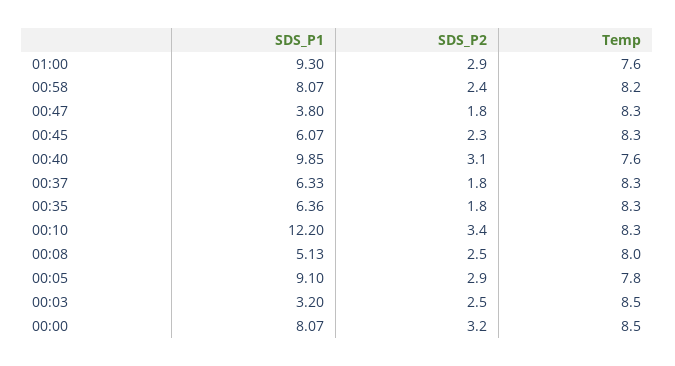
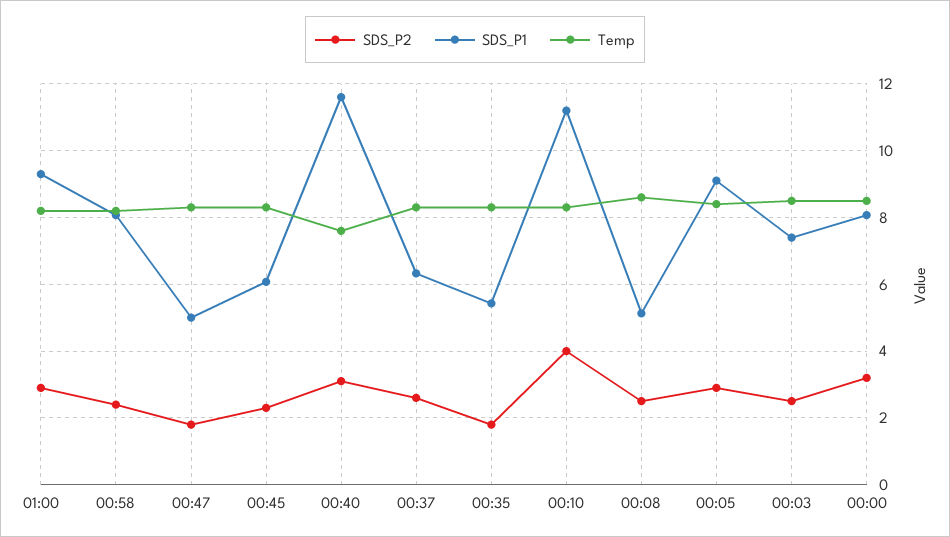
  {
    "SDS_P1": {
      "01:00": 9.3,
      "00:58": 8.07,
-     "00:47": 3.8,
+     "00:47": 5,
      "00:45": 6.07,
-     "00:40": 9.85,
+     "00:40": 11.6,
      "00:37": 6.33,
-     "00:35": 6.36,
+     "00:35": 5.4,
-     "00:10": 12.2,
+     "00:10": 11.2,
      "00:08": 5.13,
      "00:05": 9.1,
-     "00:03": 3.2,
+     "00:03": 7.4,
      "00:00": 8.07
    },
    "SDS_P2": {
      "01:00": 2.9,
      "00:58": 2.4,
      "00:47": 1.8,
      "00:45": 2.3,
      "00:40": 3.1,
-     "00:37": 1.8,
+     "00:37": 2.6,
      "00:35": 1.8,
-     "00:10": 3.4,
+     "00:10": 4,
      "00:08": 2.5,
      "00:05": 2.9,
      "00:03": 2.5,
      "00:00": 3.2
    },
    "Temp": {
-     "01:00": 7.6,
+     "01:00": 8.2,
      "00:58": 8.2,
      "00:47": 8.3,
      "00:45": 8.3,
      "00:40": 7.6,
      "00:37": 8.3,
      "00:35": 8.3,
      "00:10": 8.3,
-     "00:08": 8,
+     "00:08": 8.6,
-     "00:05": 7.8,
+     "00:05": 8.4,
      "00:03": 8.5,
      "00:00": 8.5
    }
  }

